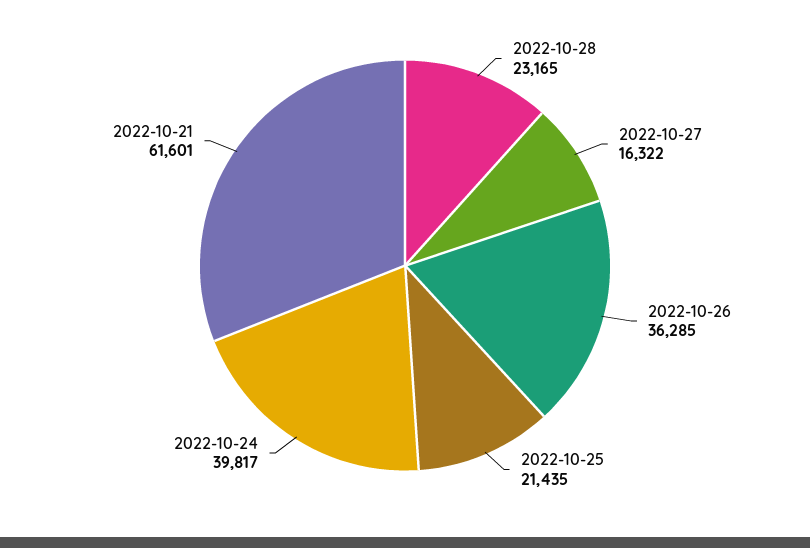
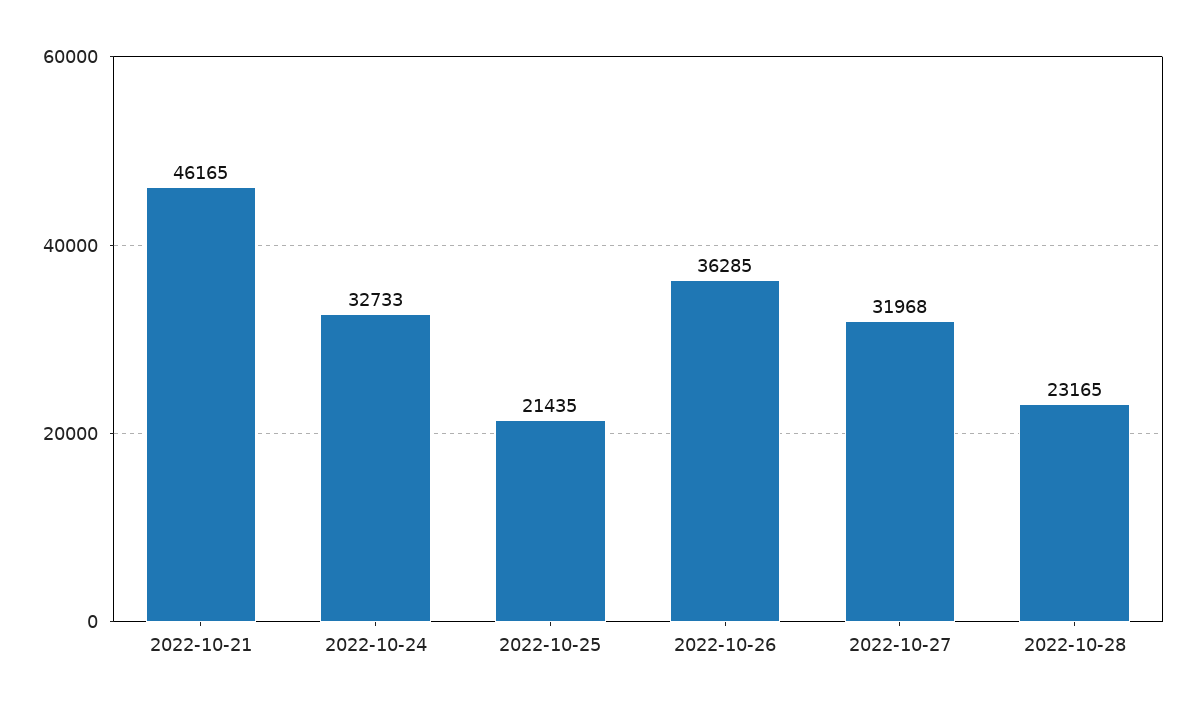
  {
    "2022-10-28": 23165,
-   "2022-10-27": 16322,
+   "2022-10-27": 31968,
    "2022-10-26": 36285,
    "2022-10-25": 21435,
-   "2022-10-24": 39817,
+   "2022-10-24": 32733,
-   "2022-10-21": 61601
+   "2022-10-21": 46165
  }

